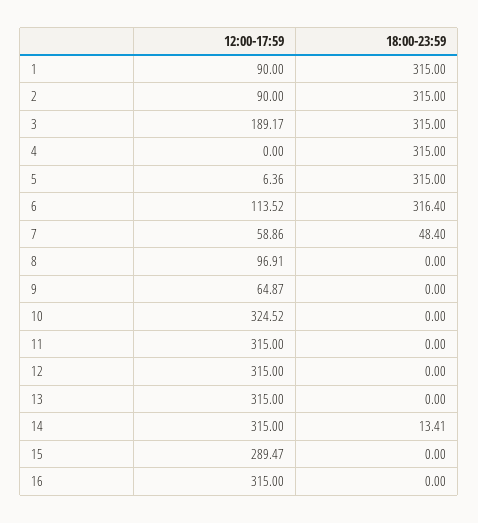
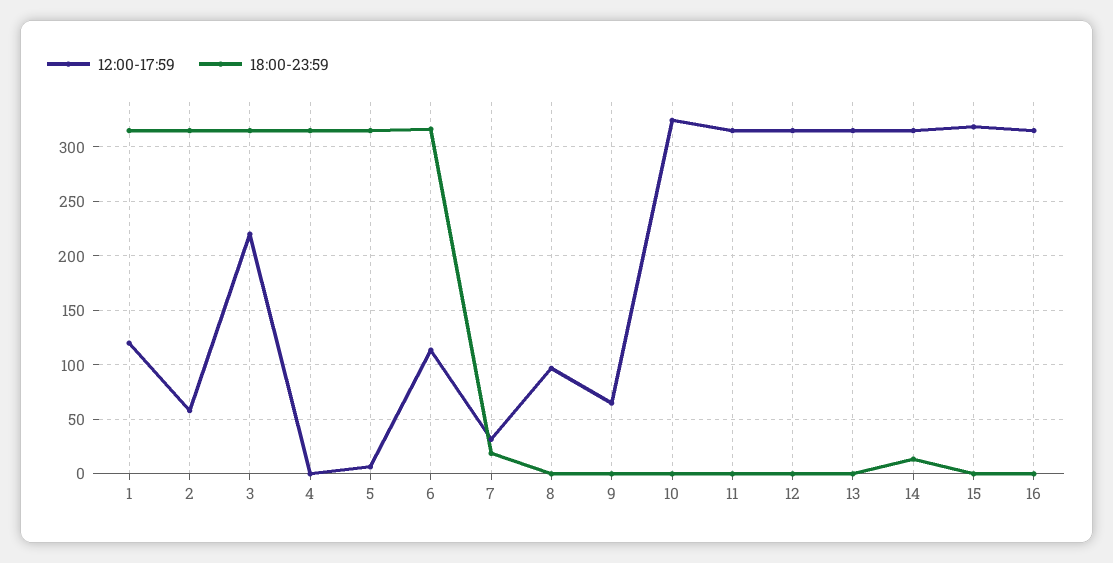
  {
    "12:00-17:59": {
-     "1": 90,
+     "1": 120,
-     "2": 90,
+     "2": 60,
-     "3": 189.17,
+     "3": 220,
      "4": 0,
      "5": 6.36,
      "6": 113.52,
-     "7": 58.86,
+     "7": 30,
      "8": 96.91,
      "9": 64.87,
      "10": 324.52,
      "11": 315,
      "12": 315,
      "13": 315,
      "14": 315,
-     "15": 289.47,
+     "15": 320,
      "16": 315
    },
    "18:00-23:59": {
      "1": 315,
      "2": 315,
      "3": 315,
      "4": 315,
      "5": 315,
      "6": 316.4,
-     "7": 48.4,
+     "7": 20,
      "8": 0,
      "9": 0,
      "10": 0,
      "11": 0,
      "12": 0,
      "13": 0,
      "14": 13.41,
      "15": 0,
      "16": 0
    }
  }

